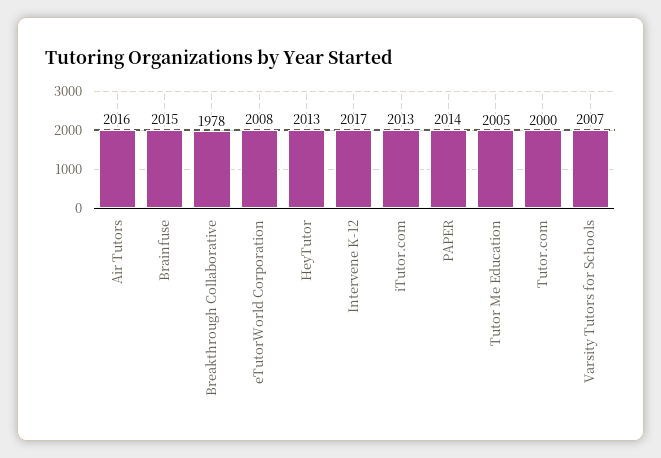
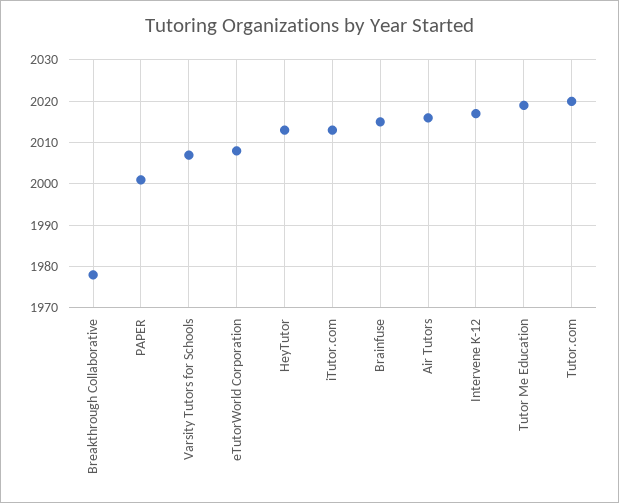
  {
    "Air Tutors": 2016,
    "Brainfuse": 2015,
    "Breakthrough Collaborative": 1978,
    "eTutorWorld Corporation": 2008,
    "HeyTutor": 2013,
    "Intervene K-12": 2017,
    "iTutor.com": 2013,
-   "PAPER": 2014,
+   "PAPER": 2000,
-   "Tutor Me Education": 2005,
+   "Tutor Me Education": 2020,
-   "Tutor.com": 2000,
+   "Tutor.com": 2020,
    "Varsity Tutors for Schools": 2007
  }

